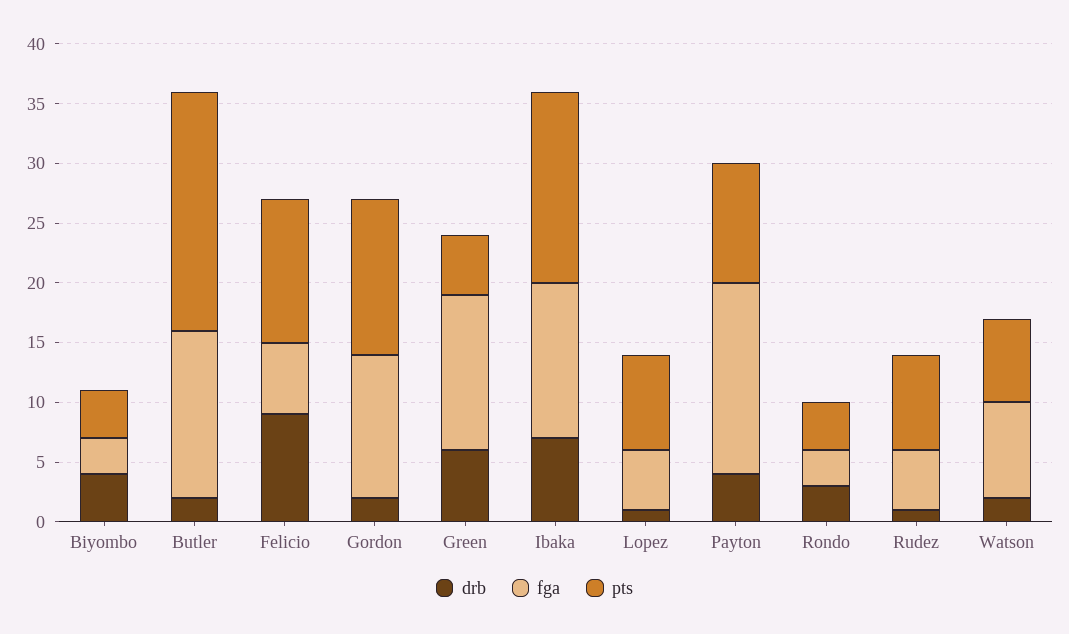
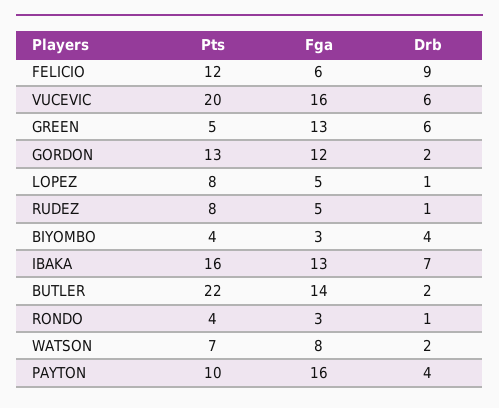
  {
    "drb": {
      "Biyombo": 4,
      "Butler": 2,
      "Felicio": 9,
      "Gordon": 2,
      "Green": 6,
      "Ibaka": 7,
      "Lopez": 1,
      "Payton": 4,
-     "Rondo": 3,
+     "Rondo": 1,
      "Rudez": 1,
-     "Watson": 2
+     "Watson": 2,
+     "VUCEVIC": 6
    },
    "fga": {
      "Biyombo": 3,
      "Butler": 14,
      "Felicio": 6,
      "Gordon": 12,
      "Green": 13,
      "Ibaka": 13,
      "Lopez": 5,
      "Payton": 16,
      "Rondo": 3,
      "Rudez": 5,
-     "Watson": 8
+     "Watson": 8,
+     "VUCEVIC": 16
    },
    "pts": {
      "Biyombo": 4,
-     "Butler": 20,
+     "Butler": 22,
      "Felicio": 12,
      "Gordon": 13,
      "Green": 5,
      "Ibaka": 16,
      "Lopez": 8,
      "Payton": 10,
      "Rondo": 4,
      "Rudez": 8,
-     "Watson": 7
+     "Watson": 7,
+     "VUCEVIC": 20
    }
  }

